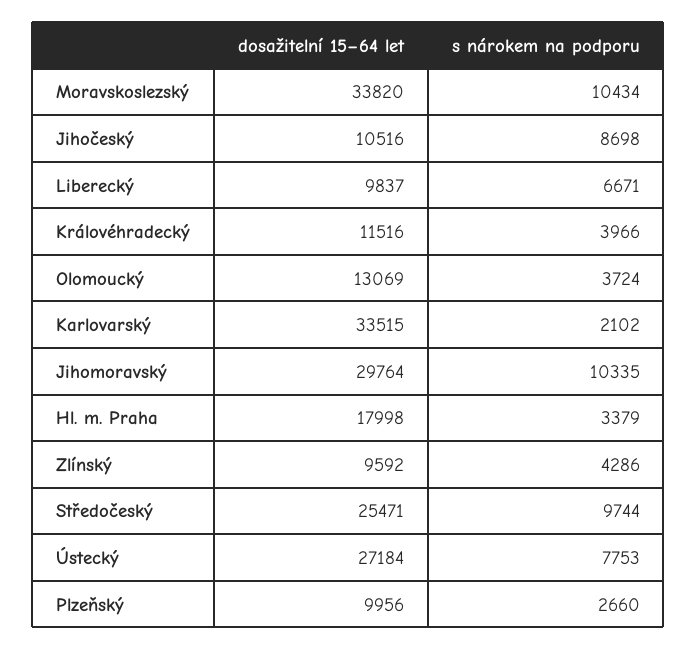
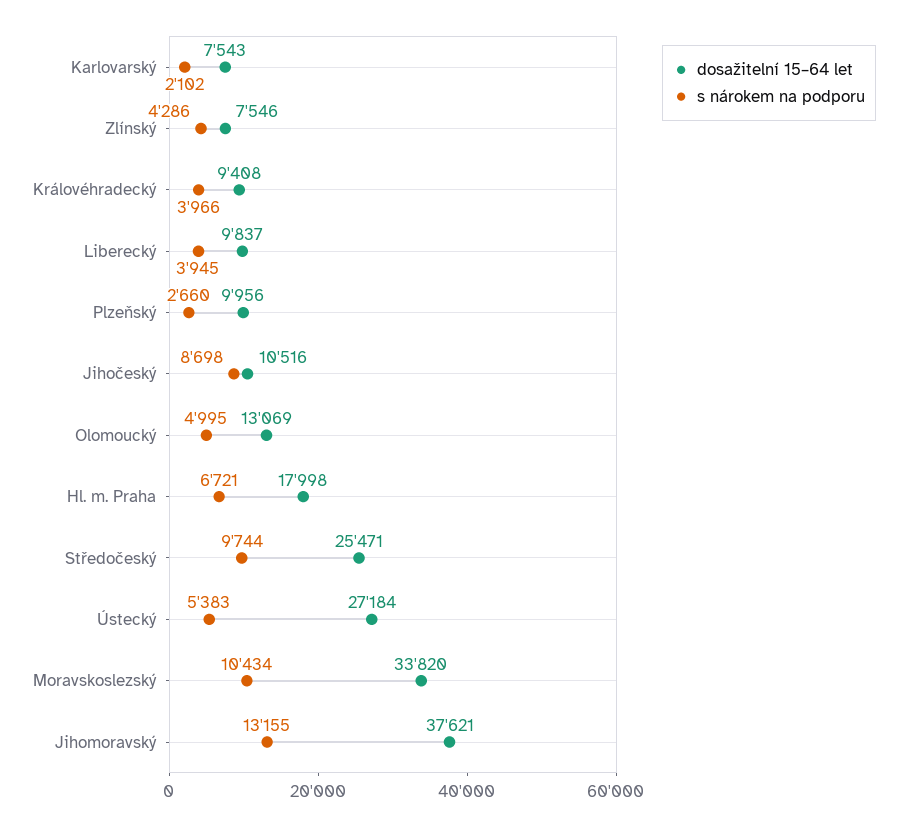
  {
    "dosažitelní 15–64 let": {
      "Moravskoslezský": 33820,
      "Jihočeský": 10516,
      "Liberecký": 9837,
-     "Královéhradecký": 11516,
+     "Královéhradecký": 9408,
      "Olomoucký": 13069,
-     "Karlovarský": 33515,
+     "Karlovarský": 7543,
-     "Jihomoravský": 29764,
+     "Jihomoravský": 37621,
      "Hl. m. Praha": 17998,
-     "Zlínský": 9592,
+     "Zlínský": 7546,
      "Středočeský": 25471,
      "Ústecký": 27184,
      "Plzeňský": 9956
    },
    "s nárokem na podporu": {
      "Moravskoslezský": 10434,
      "Jihočeský": 8698,
-     "Liberecký": 6671,
+     "Liberecký": 3945,
      "Královéhradecký": 3966,
-     "Olomoucký": 3724,
+     "Olomoucký": 4995,
      "Karlovarský": 2102,
-     "Jihomoravský": 10335,
+     "Jihomoravský": 13155,
-     "Hl. m. Praha": 3379,
+     "Hl. m. Praha": 6721,
      "Zlínský": 4286,
      "Středočeský": 9744,
-     "Ústecký": 7753,
+     "Ústecký": 5383,
      "Plzeňský": 2660
    }
  }

